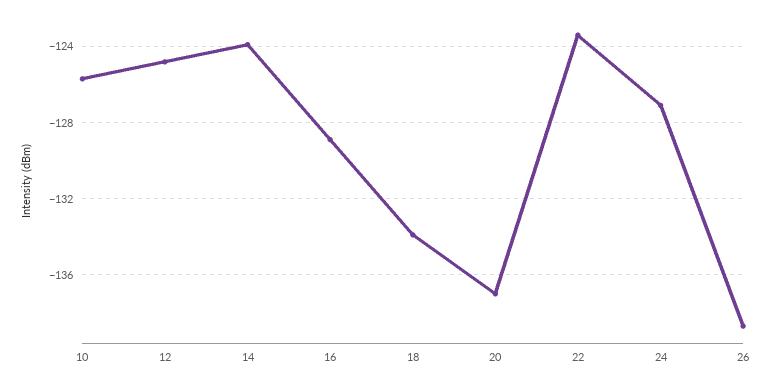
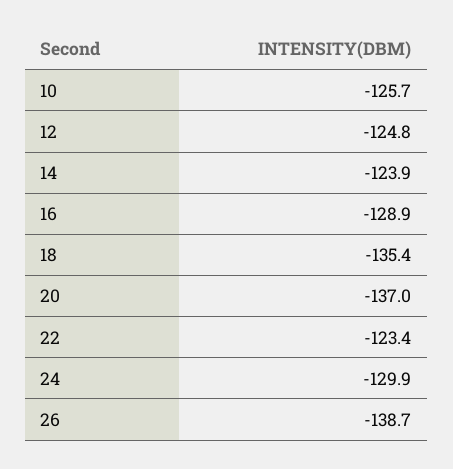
  {
    "10": -125.7,
    "12": -124.8,
    "14": -123.9,
    "16": -128.9,
-   "18": -134,
+   "18": -135.4,
    "20": -137,
    "22": -123.4,
-   "24": -127,
+   "24": -129.9,
    "26": -138.7
  }

